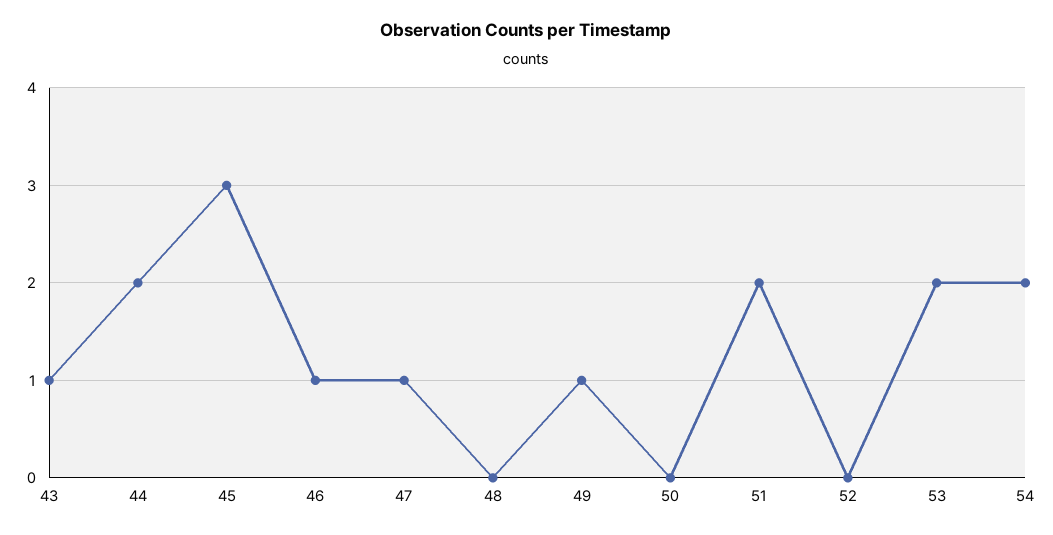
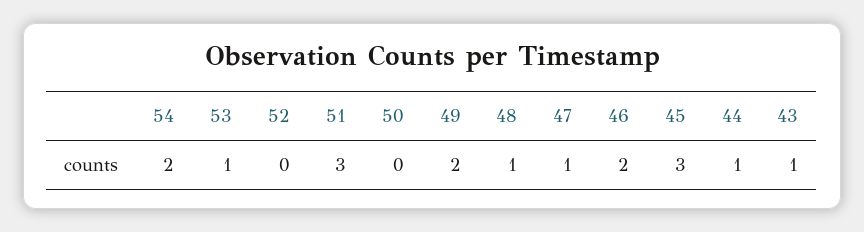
  {
    "43": 1,
-   "44": 2,
+   "44": 1,
    "45": 3,
-   "46": 1,
+   "46": 2,
    "47": 1,
-   "48": 0,
+   "48": 1,
-   "49": 1,
+   "49": 2,
    "50": 0,
-   "51": 2,
+   "51": 3,
    "52": 0,
-   "53": 2,
+   "53": 1,
    "54": 2
  }

